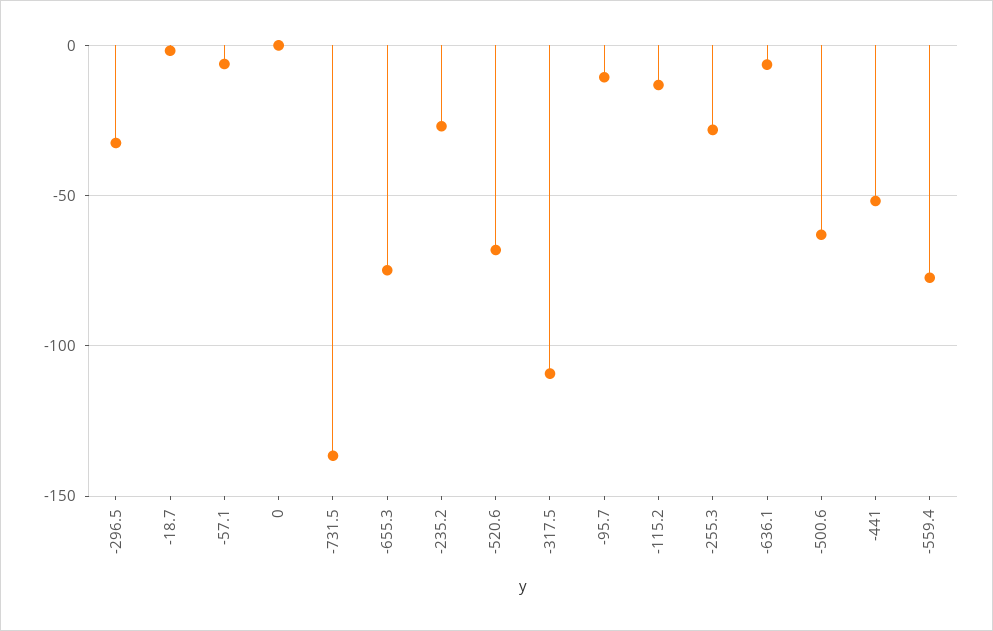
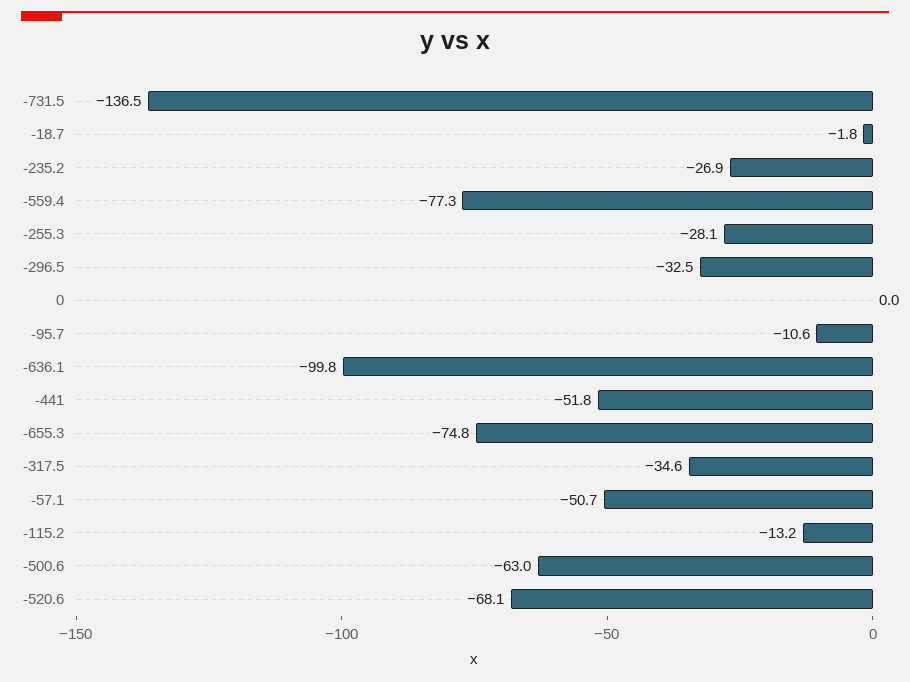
  {
    "-296.5": -32.5,
    "-18.7": -1.8,
-   "-57.1": -5,
+   "-57.1": -50.7,
    "0": 0,
    "-731.5": -136.5,
    "-655.3": -74.8,
    "-235.2": -26.9,
    "-520.6": -68.1,
-   "-317.5": -110,
+   "-317.5": -34.6,
    "-95.7": -10.6,
    "-115.2": -13.2,
    "-255.3": -28.1,
-   "-636.1": -5,
+   "-636.1": -99.8,
    "-500.6": -63,
    "-441": -51.8,
    "-559.4": -77.3
  }

